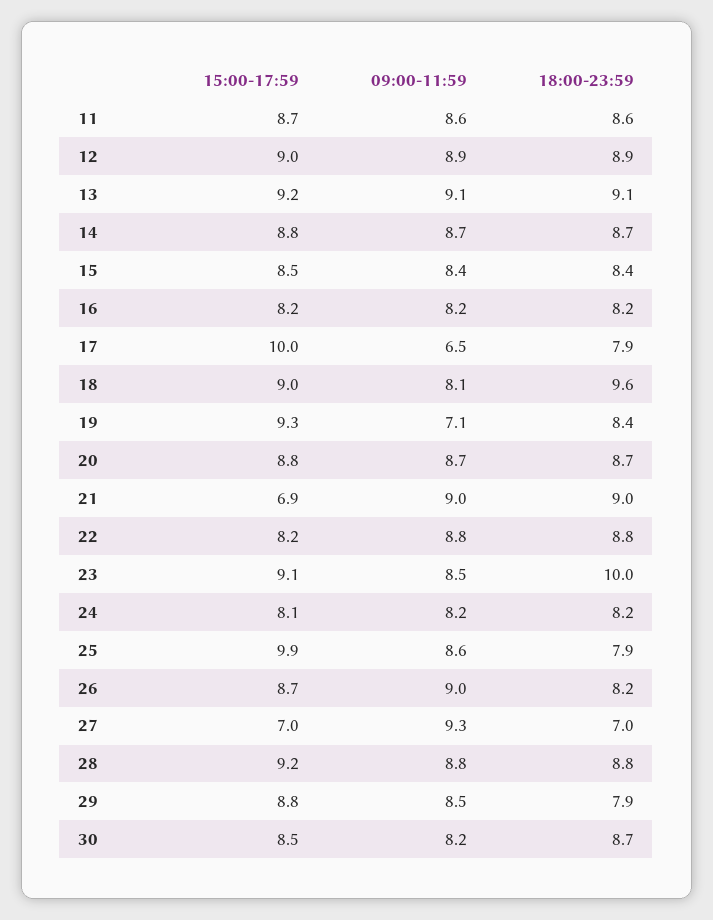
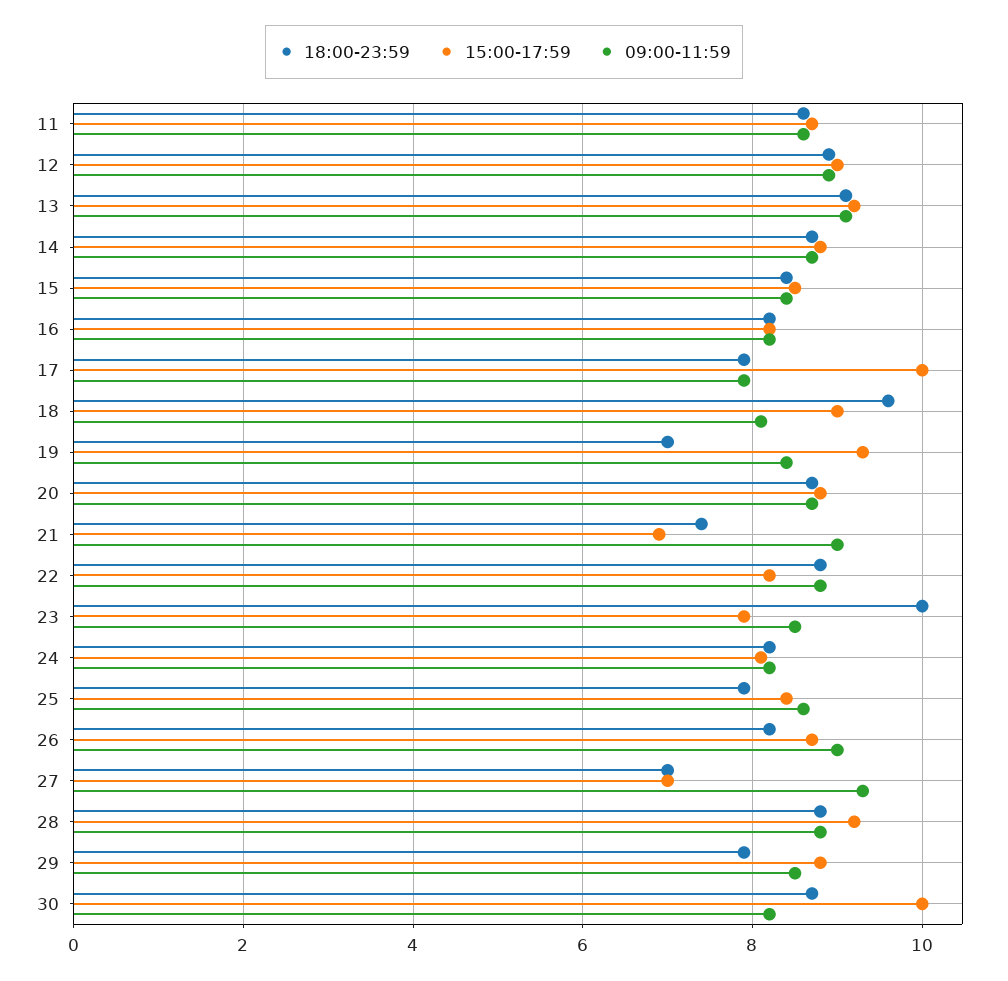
  {
    "15:00-17:59": {
      "11": 8.7,
      "12": 9,
      "13": 9.2,
      "14": 8.8,
      "15": 8.5,
      "16": 8.2,
      "17": 10,
      "18": 9,
      "19": 9.3,
      "20": 8.8,
      "21": 6.9,
      "22": 8.2,
-     "23": 9.1,
+     "23": 8,
      "24": 8.1,
-     "25": 9.9,
+     "25": 8.5,
      "26": 8.7,
      "27": 7,
      "28": 9.2,
      "29": 8.8,
-     "30": 8.5
+     "30": 10
    },
    "09:00-11:59": {
      "11": 8.6,
      "12": 8.9,
      "13": 9.1,
      "14": 8.7,
      "15": 8.4,
      "16": 8.2,
-     "17": 6.5,
+     "17": 8,
      "18": 8.1,
-     "19": 7.1,
+     "19": 8.5,
      "20": 8.7,
      "21": 9,
      "22": 8.8,
      "23": 8.5,
      "24": 8.2,
      "25": 8.6,
      "26": 9,
      "27": 9.3,
      "28": 8.8,
      "29": 8.5,
      "30": 8.2
    },
    "18:00-23:59": {
      "11": 8.6,
      "12": 8.9,
      "13": 9.1,
      "14": 8.7,
      "15": 8.4,
      "16": 8.2,
      "17": 7.9,
      "18": 9.6,
-     "19": 8.4,
+     "19": 7,
      "20": 8.7,
-     "21": 9,
+     "21": 7.5,
      "22": 8.8,
      "23": 10,
      "24": 8.2,
      "25": 7.9,
      "26": 8.2,
      "27": 7,
      "28": 8.8,
      "29": 7.9,
      "30": 8.7
    }
  }

